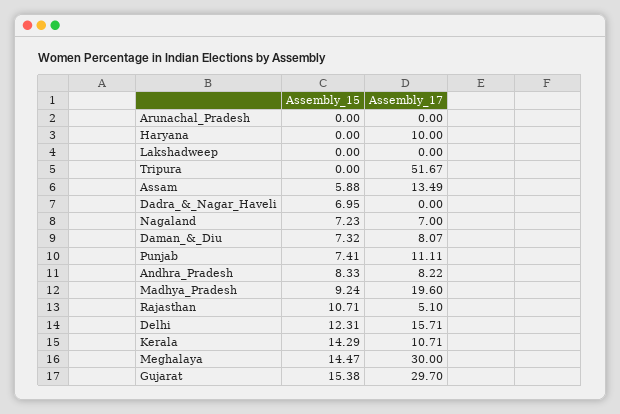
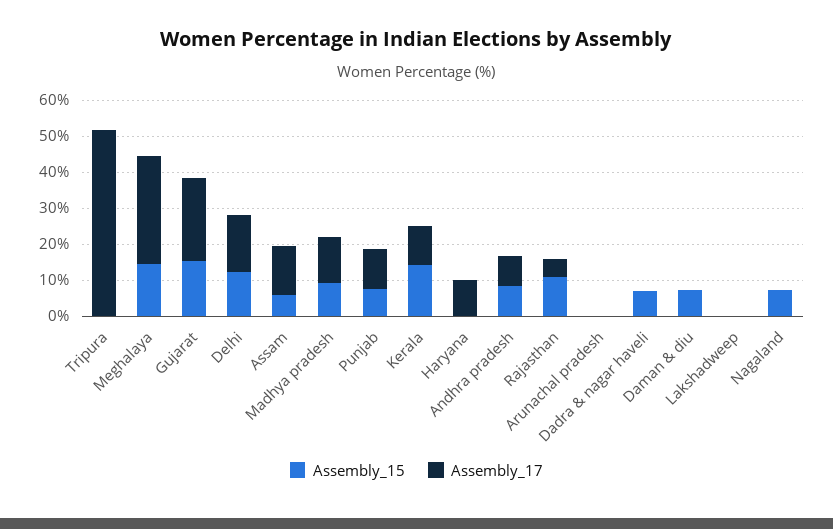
  {
    "Assembly_15": {
      "Arunachal_Pradesh": 0,
      "Haryana": 0,
      "Lakshadweep": 0,
      "Tripura": 0,
      "Assam": 5.88,
      "Dadra_&_Nagar_Haveli": 6.95,
      "Nagaland": 7.23,
      "Daman_&_Diu": 7.32,
      "Punjab": 7.41,
      "Andhra_Pradesh": 8.33,
      "Madhya_Pradesh": 9.24,
      "Rajasthan": 10.71,
      "Delhi": 12.31,
      "Kerala": 14.29,
      "Meghalaya": 14.47,
      "Gujarat": 15.38
    },
    "Assembly_17": {
      "Arunachal_Pradesh": 0,
      "Haryana": 10,
      "Lakshadweep": 0,
      "Tripura": 51.67,
      "Assam": 13.49,
      "Dadra_&_Nagar_Haveli": 0,
-     "Nagaland": 7,
+     "Nagaland": 0,
-     "Daman_&_Diu": 8.07,
+     "Daman_&_Diu": 0,
      "Punjab": 11.11,
      "Andhra_Pradesh": 8.22,
-     "Madhya_Pradesh": 19.6,
+     "Madhya_Pradesh": 12.5,
      "Rajasthan": 5.1,
      "Delhi": 15.71,
      "Kerala": 10.71,
      "Meghalaya": 30,
-     "Gujarat": 29.7
+     "Gujarat": 22.5
    }
  }

